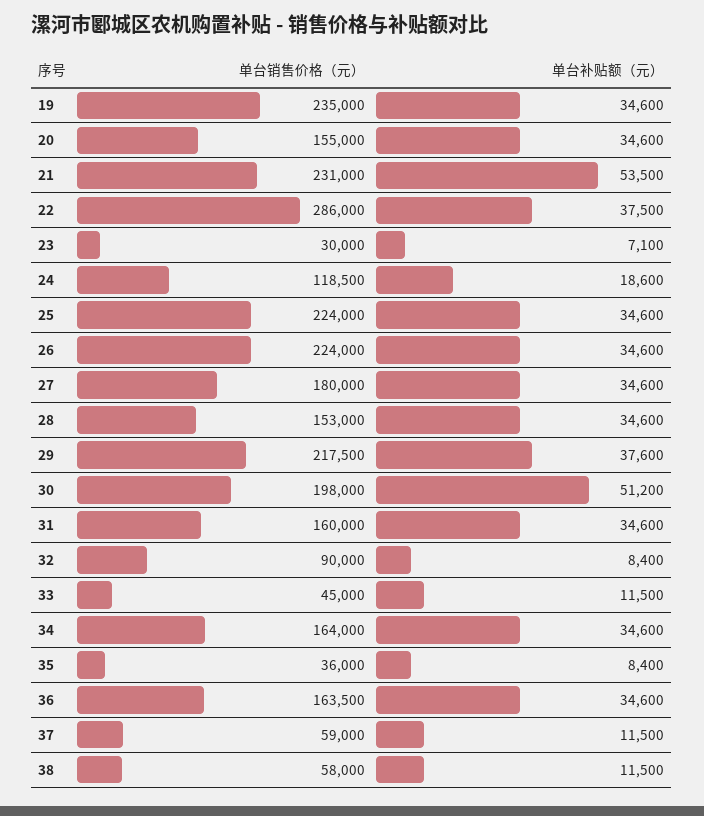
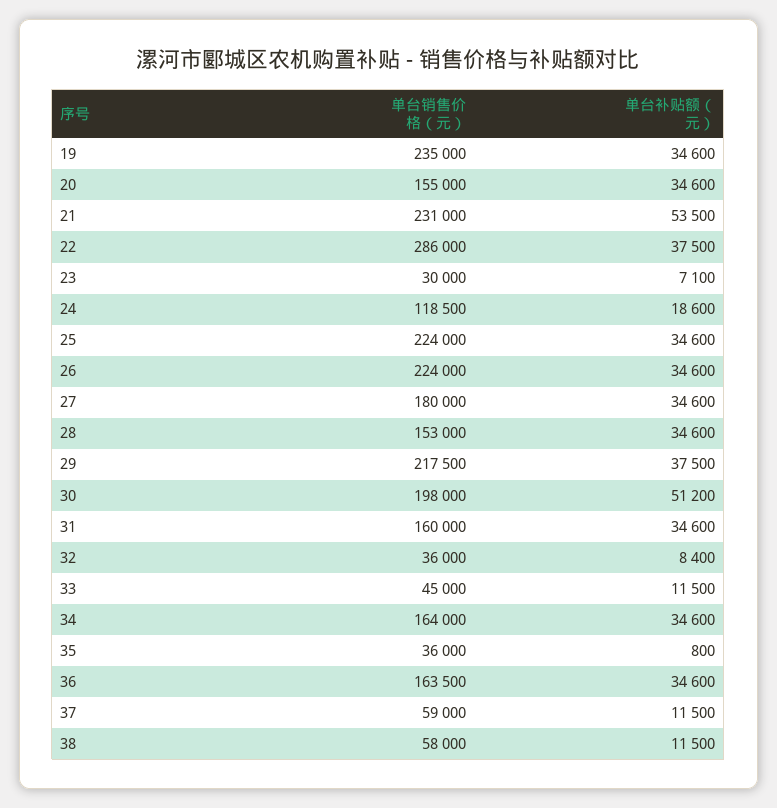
  {
    "单台销售价格（元）": {
      "19": 235000,
      "20": 155000,
      "21": 231000,
      "22": 286000,
      "23": 30000,
      "24": 118500,
      "25": 224000,
      "26": 224000,
      "27": 180000,
      "28": 153000,
      "29": 217500,
      "30": 198000,
      "31": 160000,
-     "32": 90000,
+     "32": 36000,
      "33": 45000,
      "34": 164000,
      "35": 36000,
      "36": 163500,
      "37": 59000,
      "38": 58000
    },
    "单台补贴额（元）": {
      "19": 34600,
      "20": 34600,
      "21": 53500,
      "22": 37500,
      "23": 7100,
      "24": 18600,
      "25": 34600,
      "26": 34600,
      "27": 34600,
      "28": 34600,
-     "29": 37600,
+     "29": 37500,
      "30": 51200,
      "31": 34600,
      "32": 8400,
      "33": 11500,
      "34": 34600,
-     "35": 8400,
+     "35": 800,
      "36": 34600,
      "37": 11500,
      "38": 11500
    }
  }

